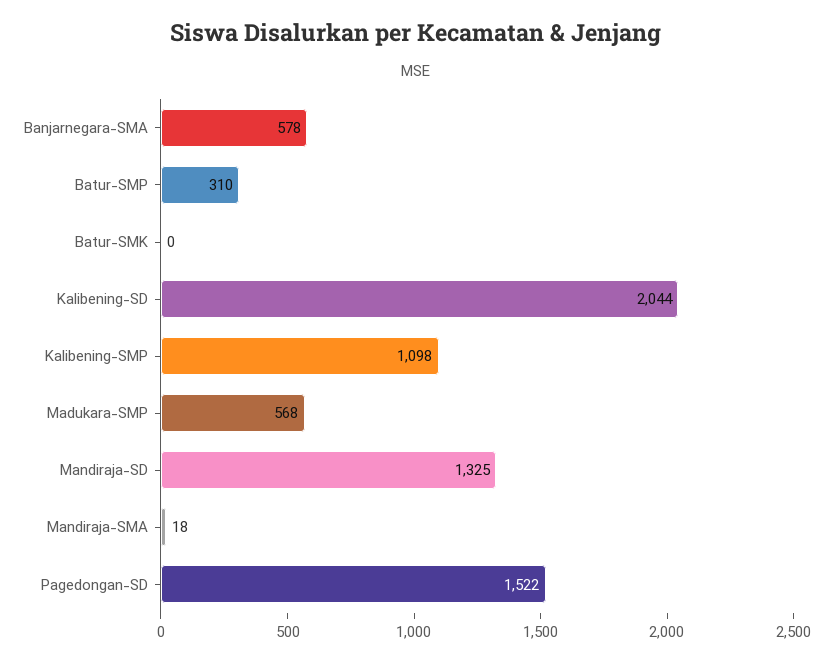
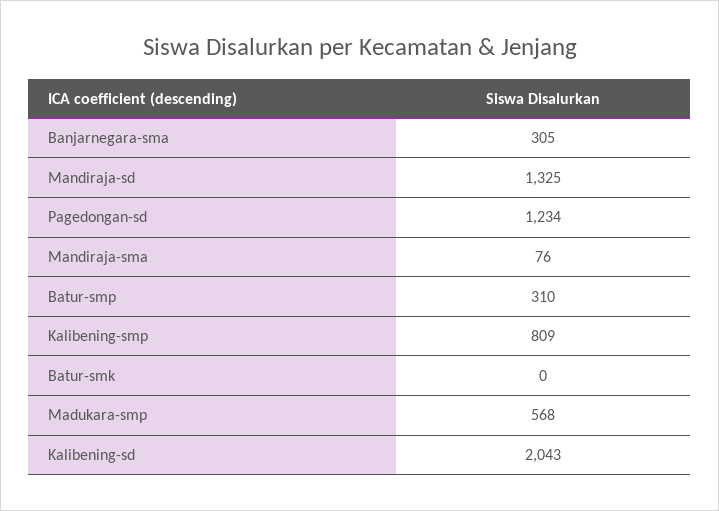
  {
-   "Banjarnegara-SMA": 578,
+   "Banjarnegara-SMA": 305,
    "Batur-SMP": 310,
    "Batur-SMK": 0,
-   "Kalibening-SD": 2044,
+   "Kalibening-SD": 2043,
-   "Kalibening-SMP": 1098,
+   "Kalibening-SMP": 809,
    "Madukara-SMP": 568,
    "Mandiraja-SD": 1325,
-   "Mandiraja-SMA": 18,
+   "Mandiraja-SMA": 76,
-   "Pagedongan-SD": 1522
+   "Pagedongan-SD": 1234
  }

